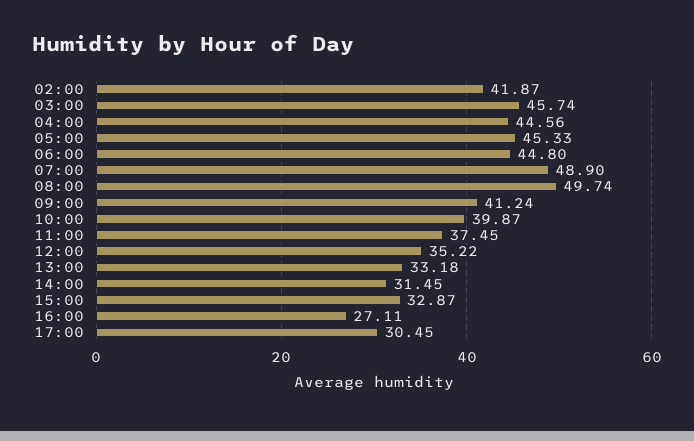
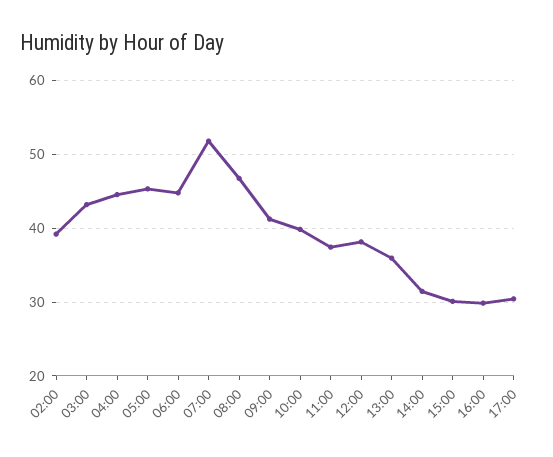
  {
-   "02:00": 41.87,
+   "02:00": 39,
-   "03:00": 45.74,
+   "03:00": 43,
    "04:00": 44.56,
    "05:00": 45.33,
    "06:00": 44.8,
-   "07:00": 48.9,
+   "07:00": 52,
-   "08:00": 49.74,
+   "08:00": 47,
    "09:00": 41.24,
    "10:00": 39.87,
    "11:00": 37.45,
-   "12:00": 35.22,
+   "12:00": 38,
-   "13:00": 33.18,
+   "13:00": 36,
    "14:00": 31.45,
-   "15:00": 32.87,
+   "15:00": 30,
-   "16:00": 27.11,
+   "16:00": 30,
    "17:00": 30.45
  }

